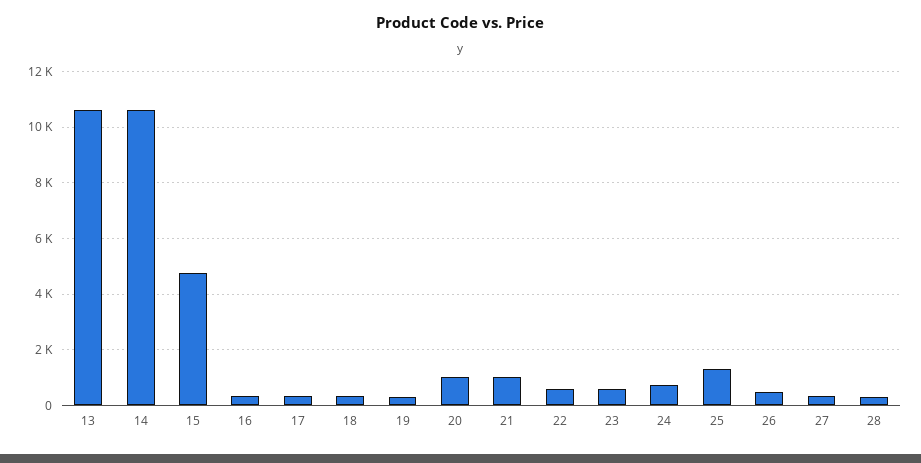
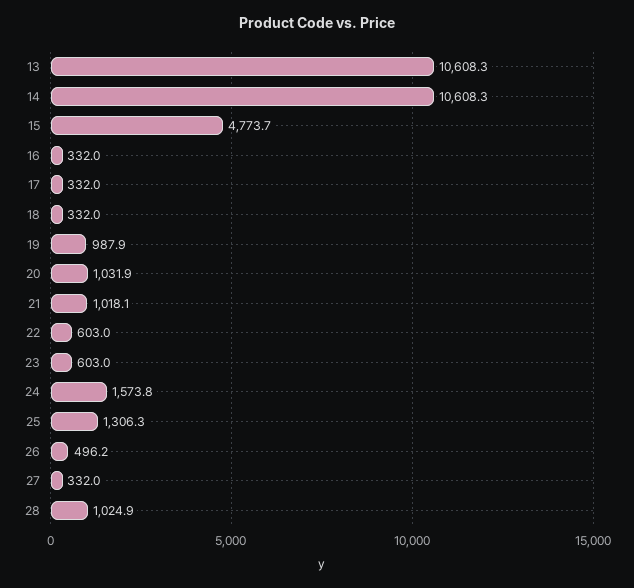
  {
    "13": 10608.3,
    "14": 10608.3,
    "15": 4773.7,
    "16": 332,
    "17": 332,
    "18": 332,
-   "19": 250,
+   "19": 987.9,
    "20": 1031.9,
    "21": 1018.1,
    "22": 603,
    "23": 603,
-   "24": 750,
+   "24": 1573.8,
    "25": 1306.3,
    "26": 496.2,
    "27": 332,
-   "28": 250
+   "28": 1024.9
  }

